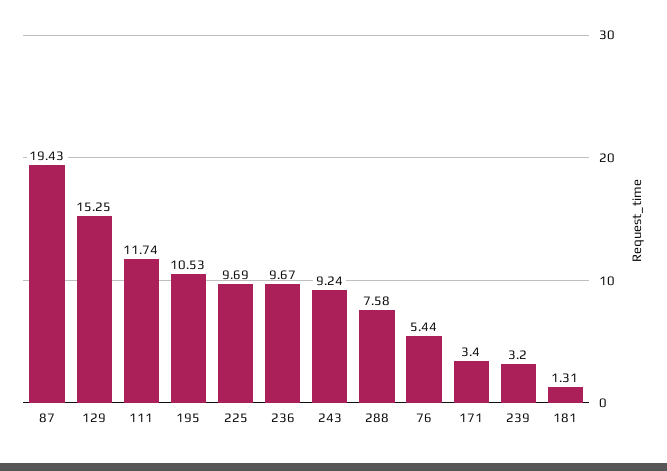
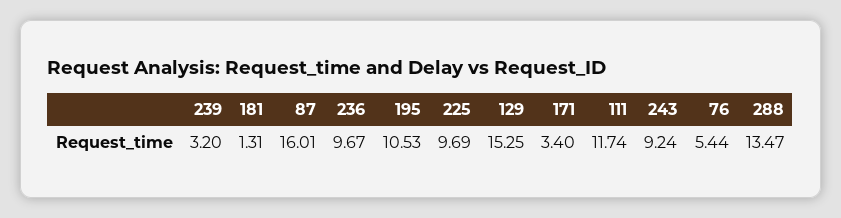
  {
-   "87": 19.43,
+   "87": 16.01,
    "129": 15.25,
    "111": 11.74,
    "195": 10.53,
    "225": 9.69,
    "236": 9.67,
    "243": 9.24,
-   "288": 7.58,
+   "288": 13.47,
    "76": 5.44,
    "171": 3.4,
    "239": 3.2,
    "181": 1.31
  }

